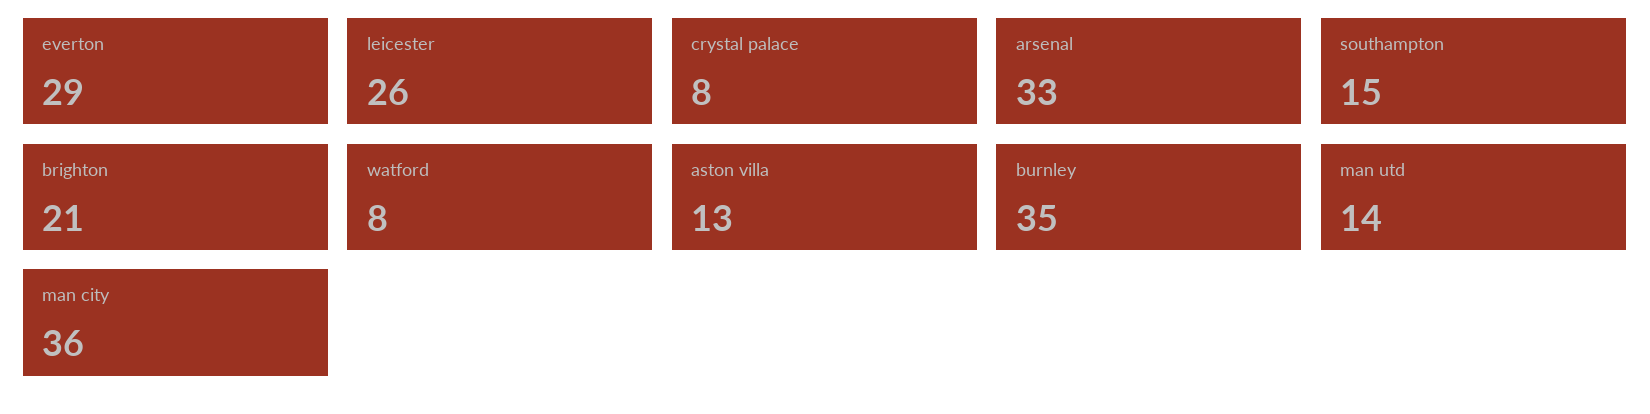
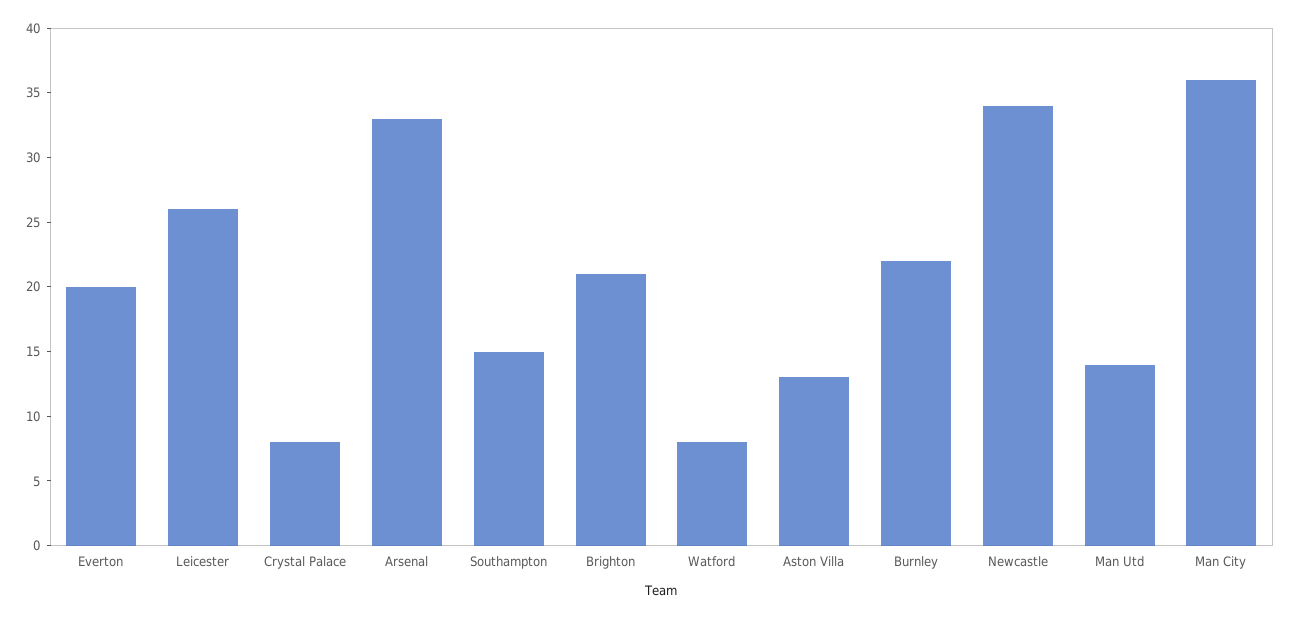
  {
-   "everton": 29,
+   "everton": 20,
    "leicester": 26,
    "crystal palace": 8,
    "arsenal": 33,
    "southampton": 15,
    "brighton": 21,
    "watford": 8,
    "aston villa": 13,
-   "burnley": 35,
+   "burnley": 22,
    "man utd": 14,
-   "man city": 36
+   "man city": 36,
+   "Newcastle": 34
  }

